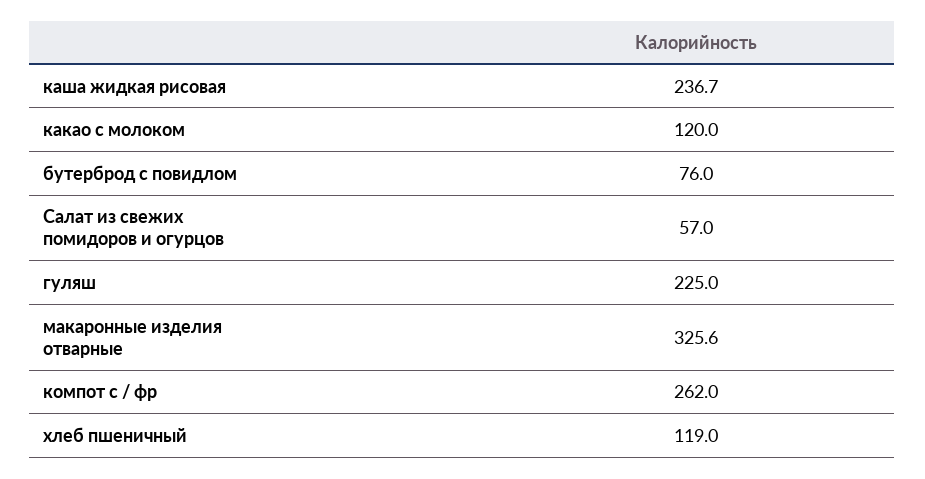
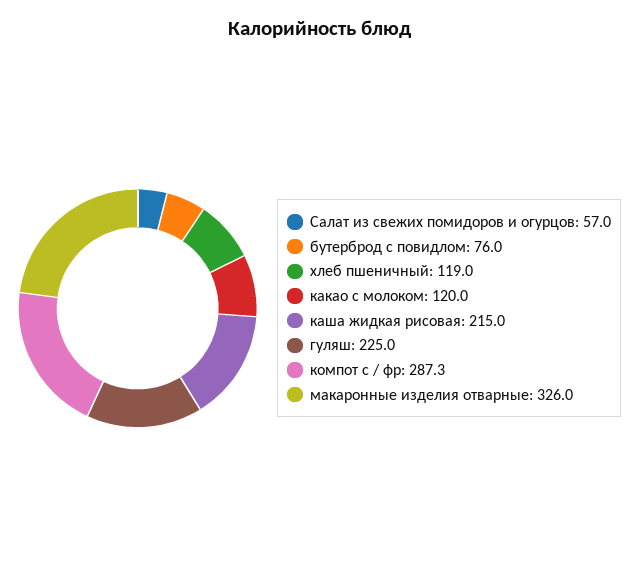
  {
-   "каша жидкая рисовая": 236.7,
+   "каша жидкая рисовая": 215,
    "какао с молоком": 120,
    "бутерброд с повидлом": 76,
    "Салат из свежих помидоров и огурцов": 57,
    "гуляш": 225,
-   "макаронные изделия отварные": 325.6,
+   "макаронные изделия отварные": 326,
-   "компот с / фр": 262,
+   "компот с / фр": 287.3,
    "хлеб пшеничный": 119
  }

